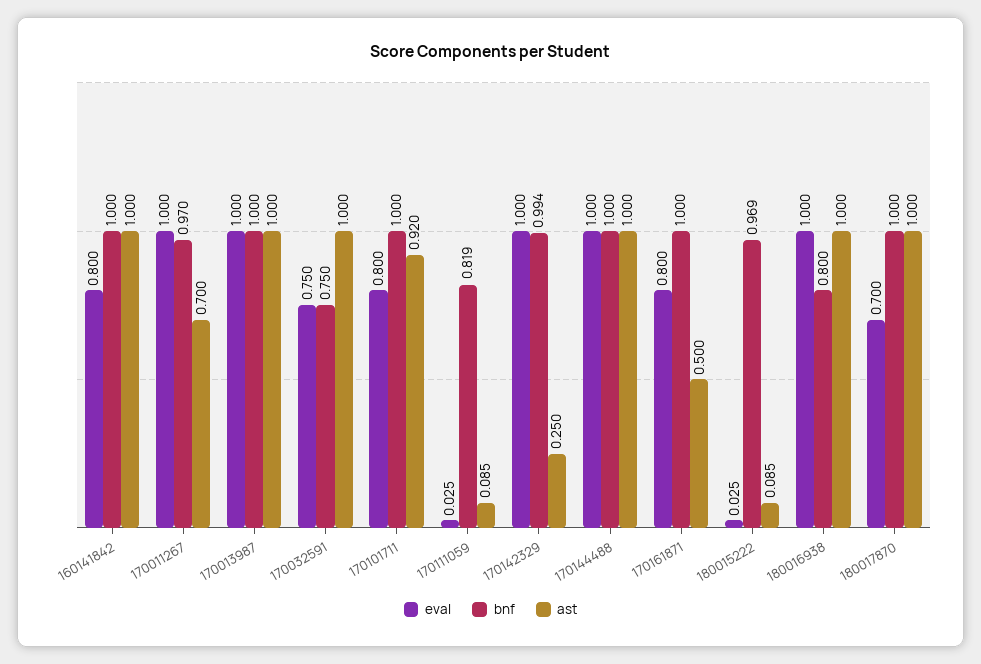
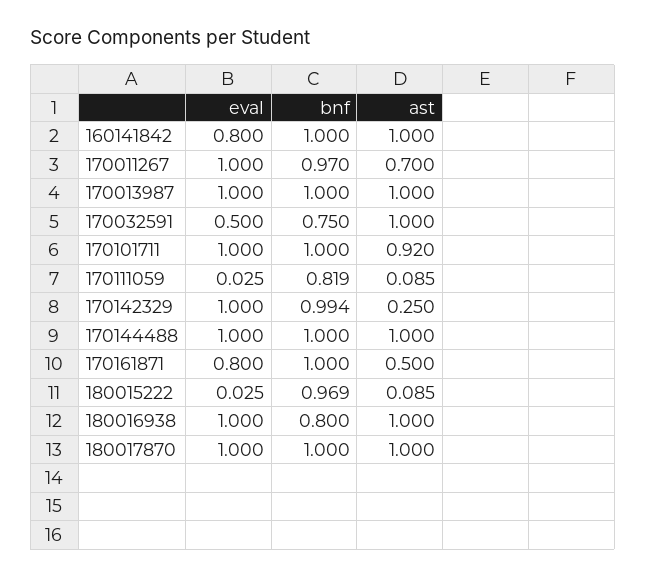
  {
    "eval": {
      "160141842": 0.8,
      "170011267": 1,
      "170013987": 1,
-     "170032591": 0.75,
+     "170032591": 0.5,
-     "170101711": 0.8,
+     "170101711": 1,
      "170111059": 0.025,
      "170142329": 1,
      "170144488": 1,
      "170161871": 0.8,
      "180015222": 0.025,
      "180016938": 1,
-     "180017870": 0.7
+     "180017870": 1
    },
    "bnf": {
      "160141842": 1,
      "170011267": 0.97,
      "170013987": 1,
      "170032591": 0.75,
      "170101711": 1,
      "170111059": 0.819,
      "170142329": 0.994,
      "170144488": 1,
      "170161871": 1,
      "180015222": 0.969,
      "180016938": 0.8,
      "180017870": 1
    },
    "ast": {
      "160141842": 1,
      "170011267": 0.7,
      "170013987": 1,
      "170032591": 1,
      "170101711": 0.92,
      "170111059": 0.085,
      "170142329": 0.25,
      "170144488": 1,
      "170161871": 0.5,
      "180015222": 0.085,
      "180016938": 1,
      "180017870": 1
    }
  }

